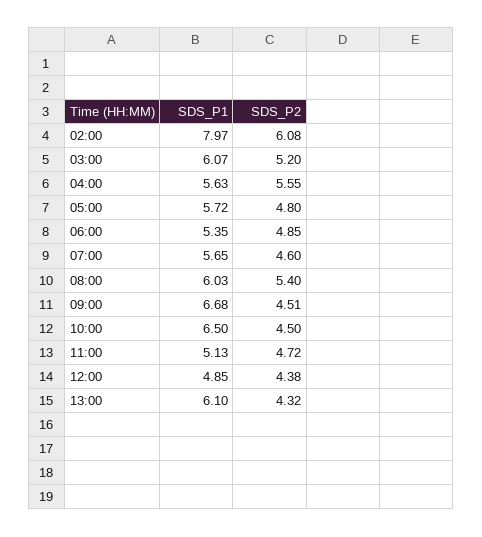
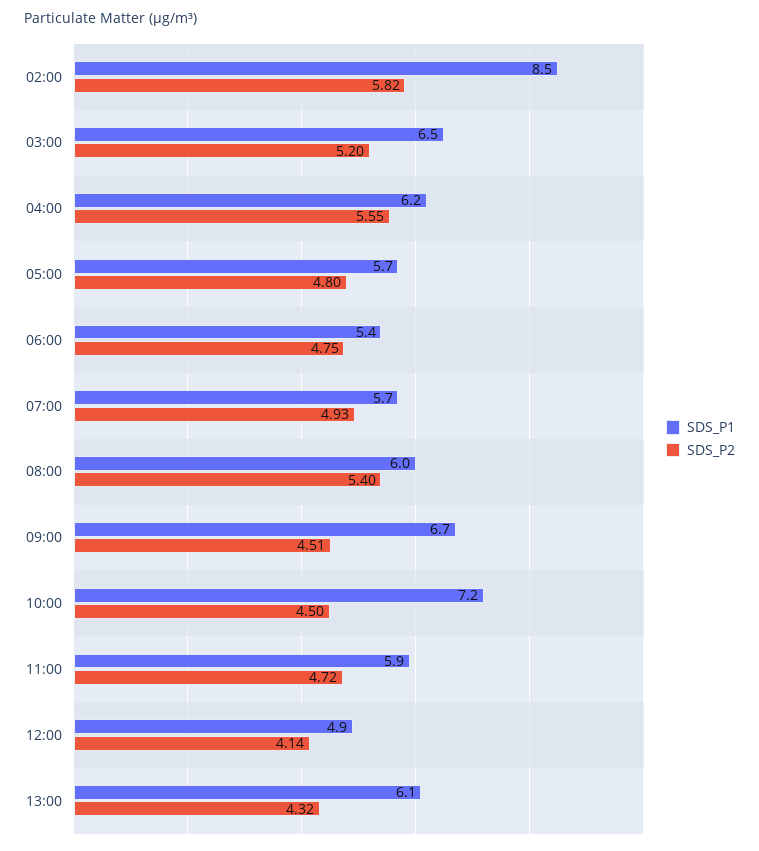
  {
    "SDS_P1": {
-     "02:00": 7.97,
+     "02:00": 8.5,
-     "03:00": 6.07,
+     "03:00": 6.5,
-     "04:00": 5.63,
+     "04:00": 6.2,
      "05:00": 5.72,
      "06:00": 5.35,
      "07:00": 5.65,
      "08:00": 6.03,
      "09:00": 6.68,
-     "10:00": 6.5,
+     "10:00": 7.2,
-     "11:00": 5.13,
+     "11:00": 5.9,
      "12:00": 4.85,
      "13:00": 6.1
    },
    "SDS_P2": {
-     "02:00": 6.08,
+     "02:00": 5.82,
      "03:00": 5.2,
      "04:00": 5.55,
      "05:00": 4.8,
-     "06:00": 4.85,
+     "06:00": 4.75,
-     "07:00": 4.6,
+     "07:00": 4.93,
      "08:00": 5.4,
      "09:00": 4.51,
      "10:00": 4.5,
      "11:00": 4.72,
-     "12:00": 4.38,
+     "12:00": 4.14,
      "13:00": 4.32
    }
  }

